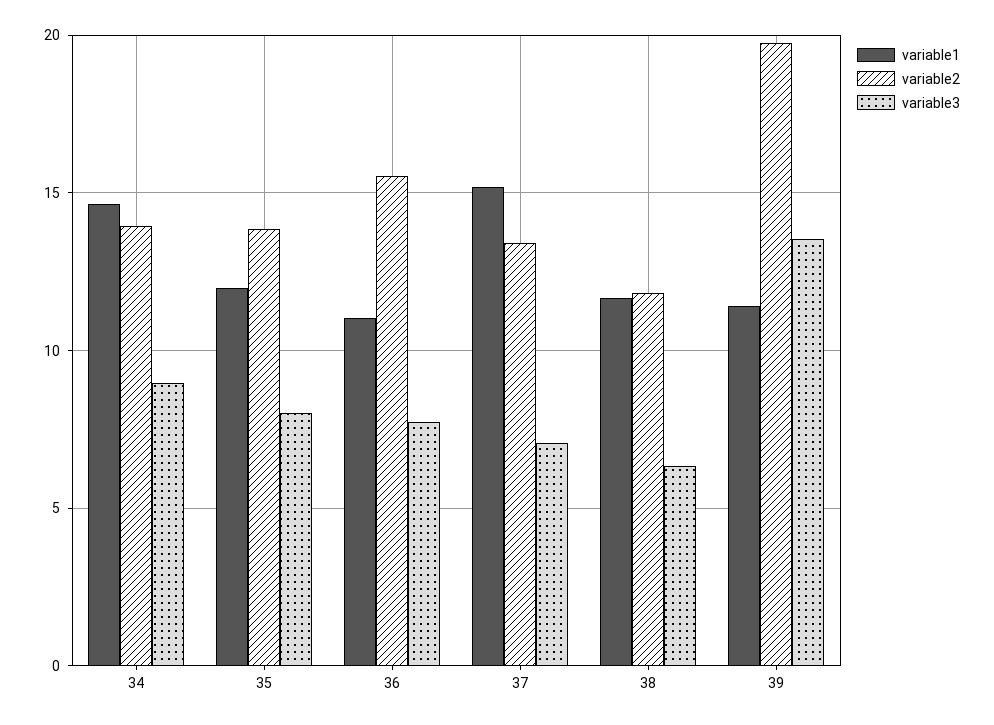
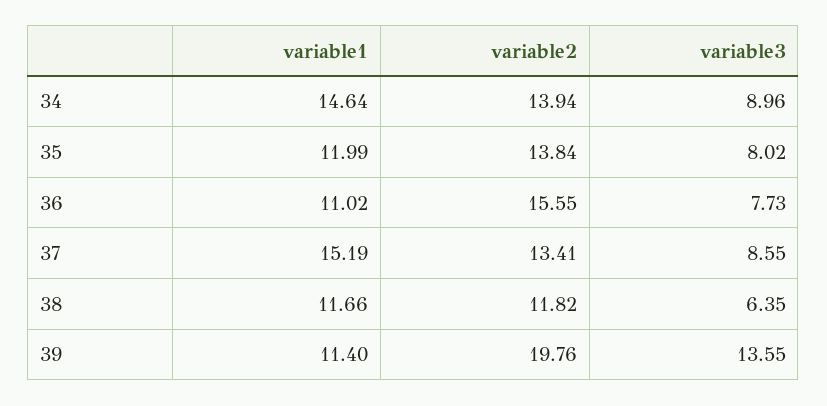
  {
    "variable1": {
      "34": 14.64,
      "35": 11.99,
      "36": 11.02,
      "37": 15.19,
      "38": 11.66,
      "39": 11.4
    },
    "variable2": {
      "34": 13.94,
      "35": 13.84,
      "36": 15.55,
      "37": 13.41,
      "38": 11.82,
      "39": 19.76
    },
    "variable3": {
      "34": 8.96,
      "35": 8.02,
      "36": 7.73,
-     "37": 7,
+     "37": 8.55,
      "38": 6.35,
      "39": 13.55
    }
  }

